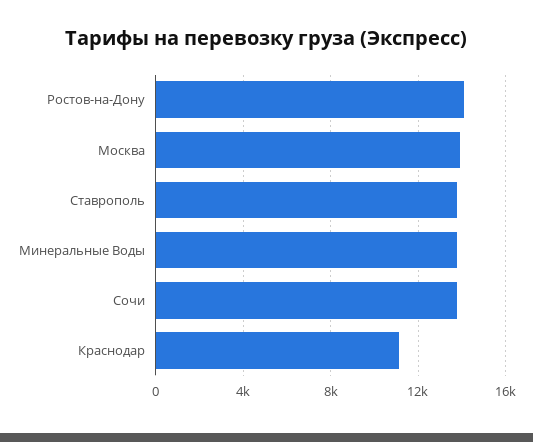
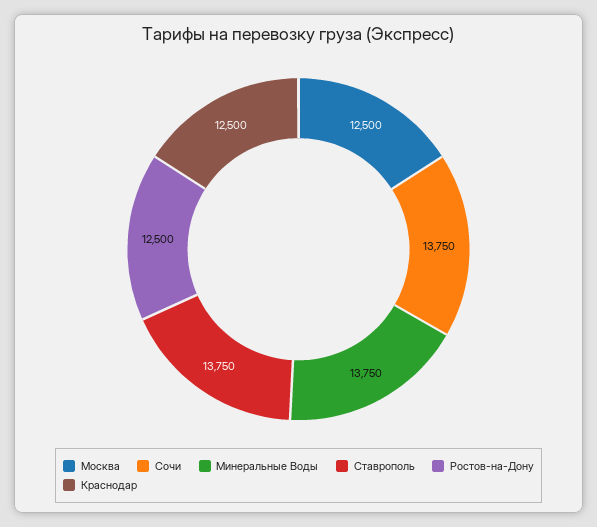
  {
-   "Ростов-на-Дону": 14000,
+   "Ростов-на-Дону": 12500,
-   "Москва": 14000,
+   "Москва": 12500,
    "Ставрополь": 13750,
    "Минеральные Воды": 13750,
    "Сочи": 13750,
-   "Краснодар": 11000
+   "Краснодар": 12500
  }

